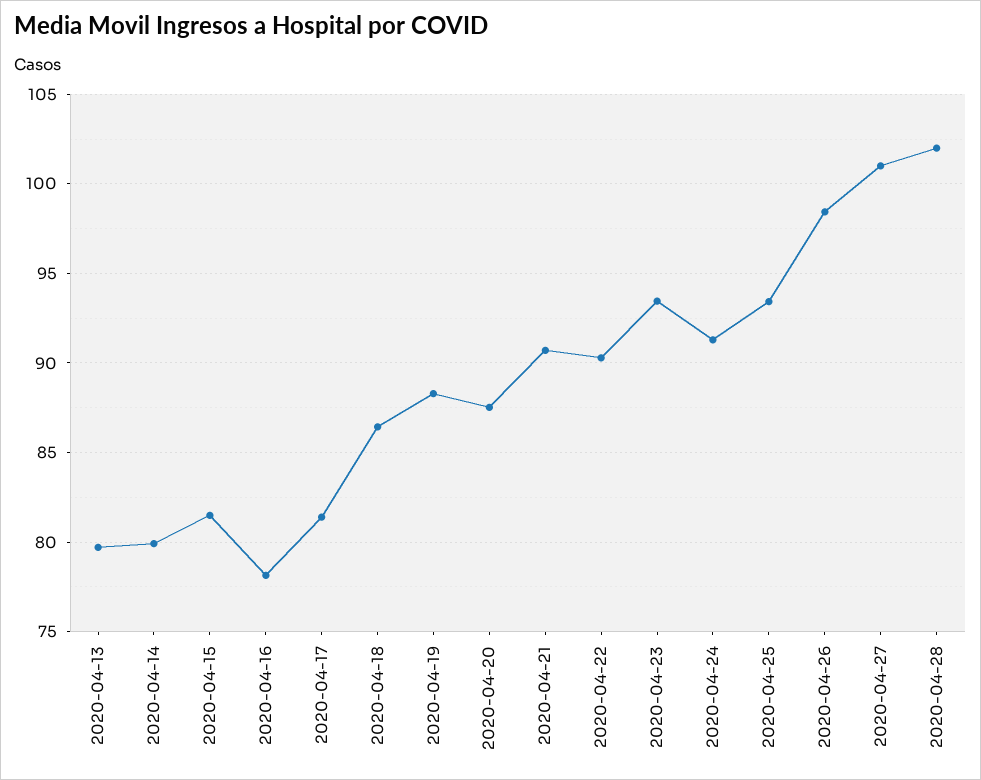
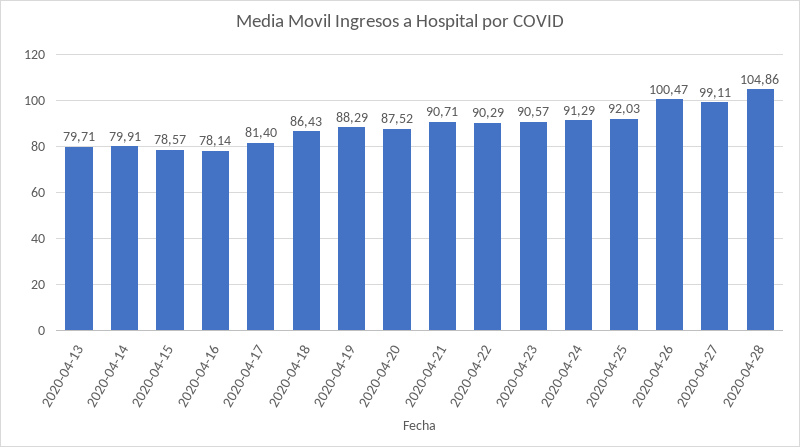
  {
    "2020-04-13": 79.71,
    "2020-04-14": 79.91,
-   "2020-04-15": 81.5,
+   "2020-04-15": 78.57,
    "2020-04-16": 78.14,
    "2020-04-17": 81.4,
    "2020-04-18": 86.43,
    "2020-04-19": 88.29,
    "2020-04-20": 87.52,
    "2020-04-21": 90.71,
    "2020-04-22": 90.29,
-   "2020-04-23": 93.5,
+   "2020-04-23": 90.57,
    "2020-04-24": 91.29,
-   "2020-04-25": 93.5,
+   "2020-04-25": 92.03,
-   "2020-04-26": 98.5,
+   "2020-04-26": 100.47,
-   "2020-04-27": 101,
+   "2020-04-27": 99.11,
-   "2020-04-28": 102
+   "2020-04-28": 104.86
  }

